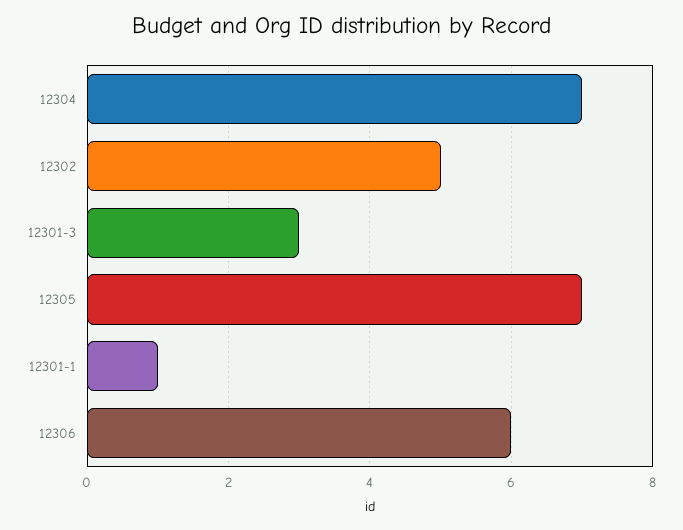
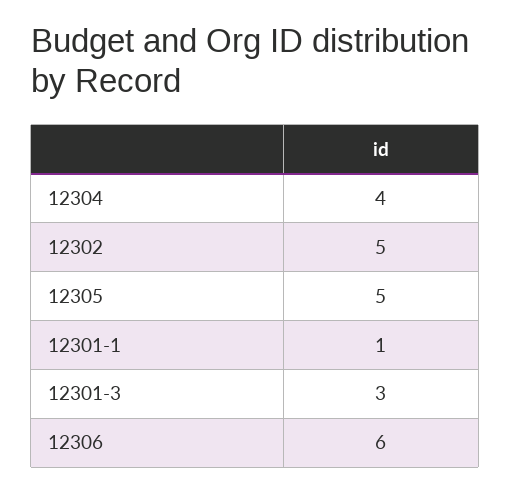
  {
-   "12304": 7,
+   "12304": 4,
    "12302": 5,
    "12301-3": 3,
-   "12305": 7,
+   "12305": 5,
    "12301-1": 1,
    "12306": 6
  }

